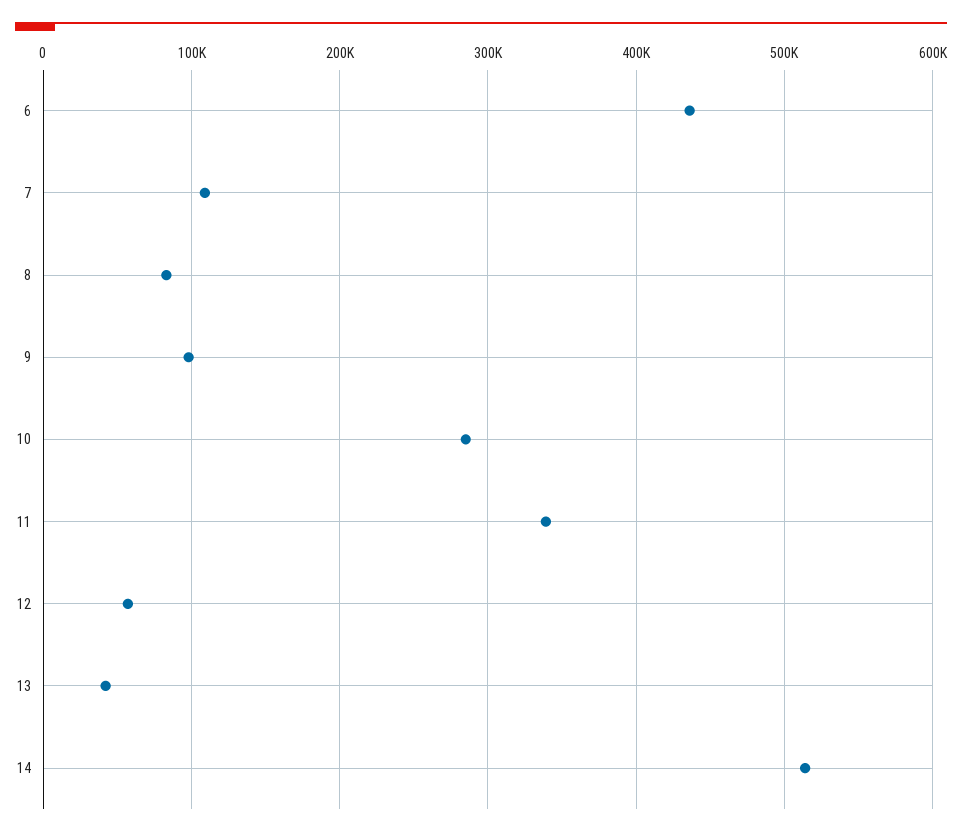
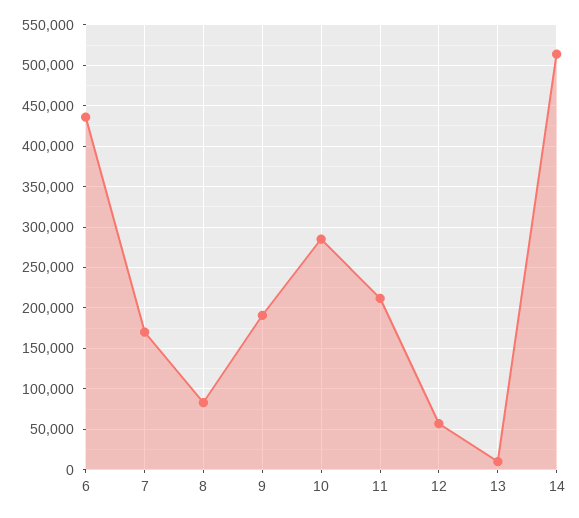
  {
    "6": 440000,
-   "7": 110000,
+   "7": 170000,
    "8": 80000,
-   "9": 100000,
+   "9": 190000,
    "10": 290000,
-   "11": 340000,
+   "11": 210000,
    "12": 60000,
-   "13": 40000,
+   "13": 10000,
    "14": 510000
  }

